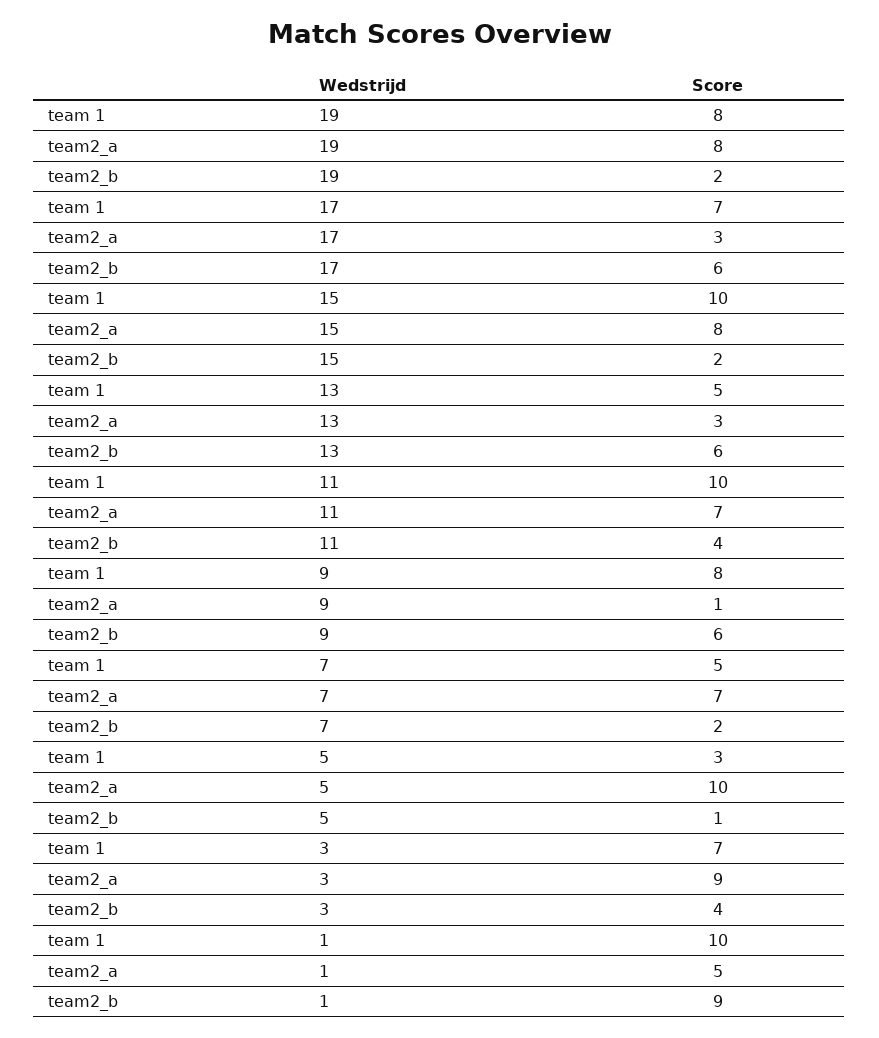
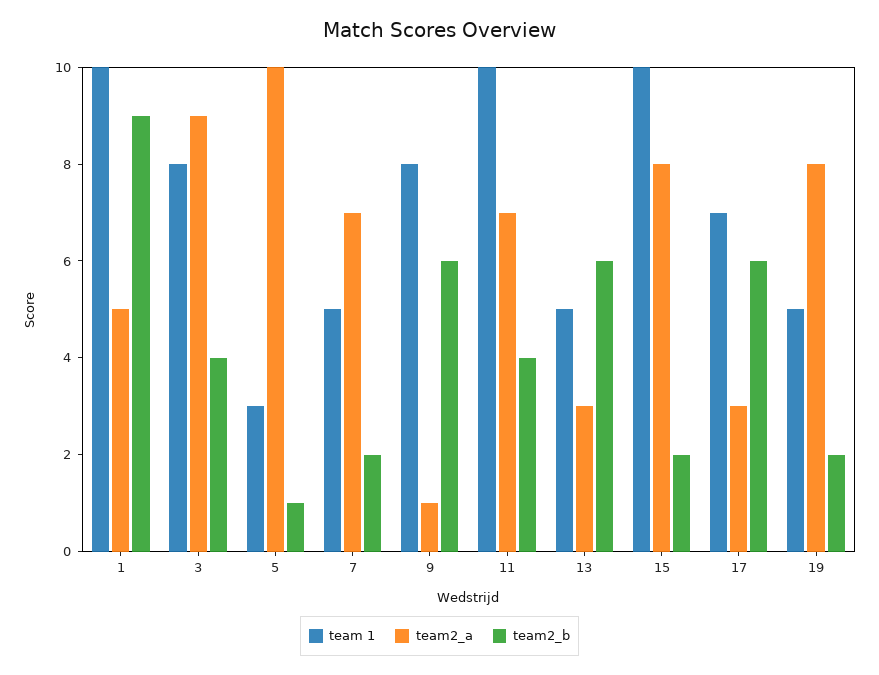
  {
    "team 1": {
-     "19": 8,
+     "19": 5,
      "17": 7,
      "15": 10,
      "13": 5,
      "11": 10,
      "9": 8,
      "7": 5,
      "5": 3,
-     "3": 7,
+     "3": 8,
      "1": 10
    },
    "team2_a": {
      "19": 8,
      "17": 3,
      "15": 8,
      "13": 3,
      "11": 7,
      "9": 1,
      "7": 7,
      "5": 10,
      "3": 9,
      "1": 5
    },
    "team2_b": {
      "19": 2,
      "17": 6,
      "15": 2,
      "13": 6,
      "11": 4,
      "9": 6,
      "7": 2,
      "5": 1,
      "3": 4,
      "1": 9
    }
  }

